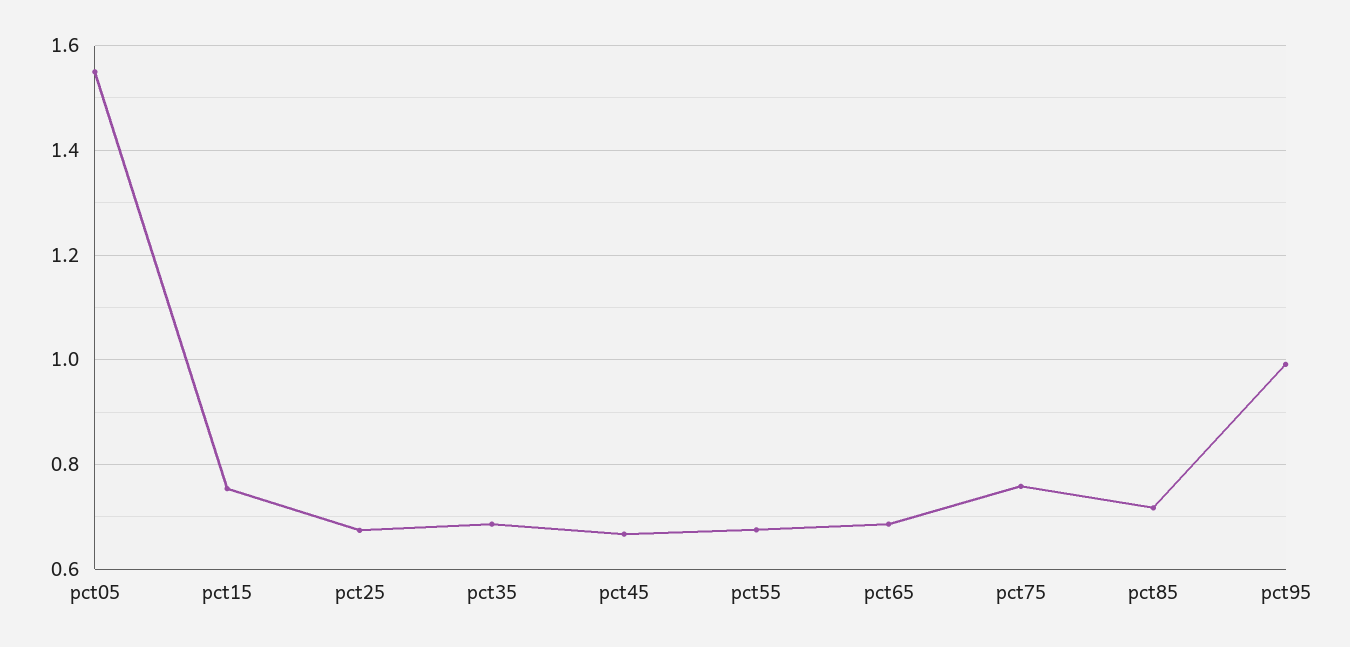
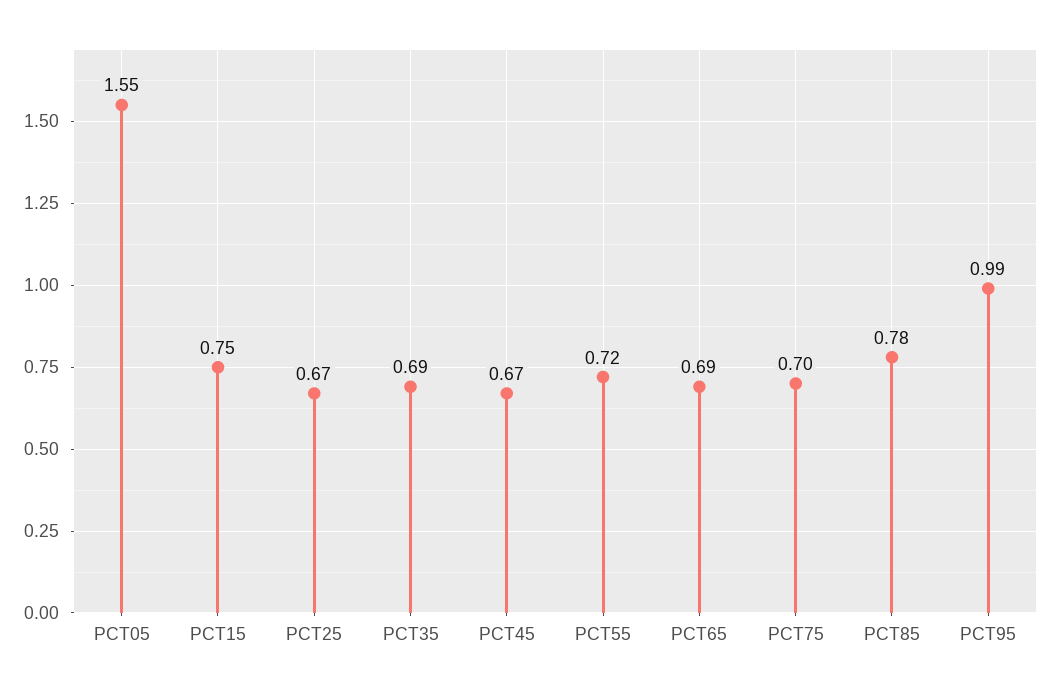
  {
    "pct05": 1.55,
    "pct15": 0.75,
    "pct25": 0.67,
    "pct35": 0.69,
    "pct45": 0.67,
-   "pct55": 0.68,
+   "pct55": 0.72,
    "pct65": 0.69,
-   "pct75": 0.76,
+   "pct75": 0.7,
-   "pct85": 0.72,
+   "pct85": 0.78,
    "pct95": 0.99
  }

